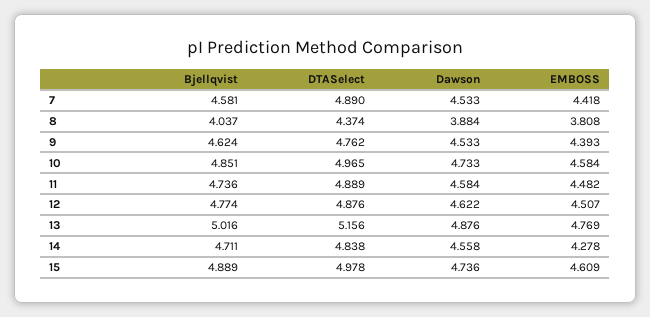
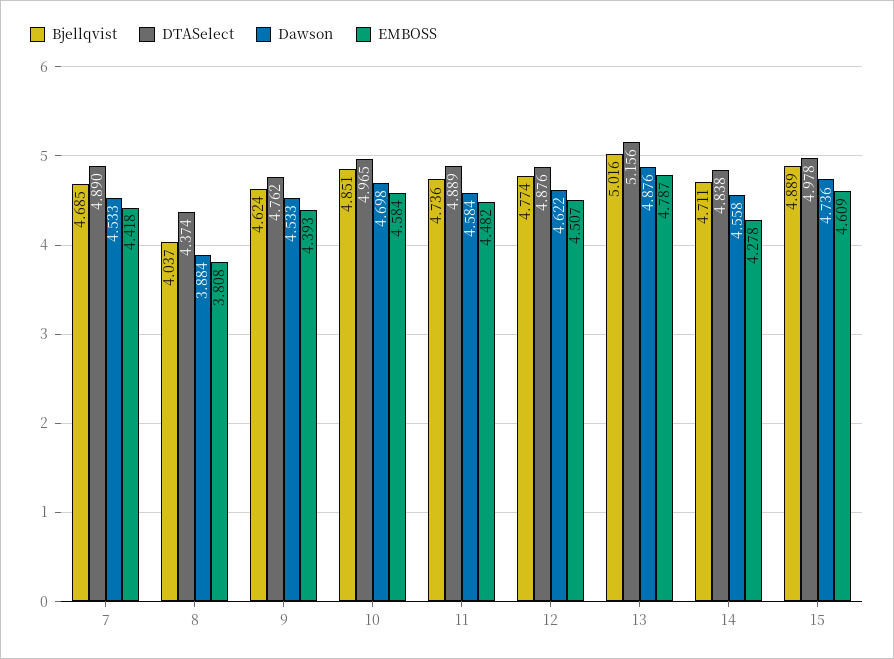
  {
    "Bjellqvist": {
-     "7": 4.581,
+     "7": 4.685,
      "8": 4.037,
      "9": 4.624,
      "10": 4.851,
      "11": 4.736,
      "12": 4.774,
      "13": 5.016,
      "14": 4.711,
      "15": 4.889
    },
    "DTASelect": {
      "7": 4.89,
      "8": 4.374,
      "9": 4.762,
      "10": 4.965,
      "11": 4.889,
      "12": 4.876,
      "13": 5.156,
      "14": 4.838,
      "15": 4.978
    },
    "Dawson": {
      "7": 4.533,
      "8": 3.884,
      "9": 4.533,
-     "10": 4.733,
+     "10": 4.698,
      "11": 4.584,
      "12": 4.622,
      "13": 4.876,
      "14": 4.558,
      "15": 4.736
    },
    "EMBOSS": {
      "7": 4.418,
      "8": 3.808,
      "9": 4.393,
      "10": 4.584,
      "11": 4.482,
      "12": 4.507,
-     "13": 4.769,
+     "13": 4.787,
      "14": 4.278,
      "15": 4.609
    }
  }

